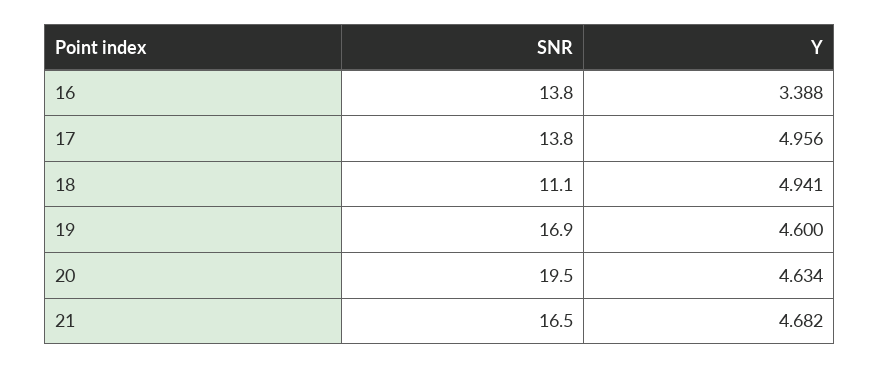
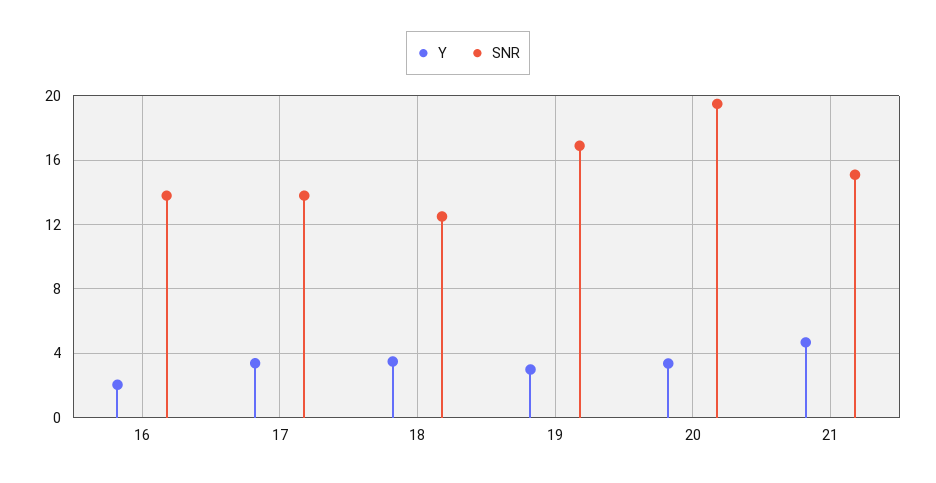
  {
    "SNR": {
      "16": 13.8,
      "17": 13.8,
-     "18": 11.1,
+     "18": 12.5,
      "19": 16.9,
      "20": 19.5,
-     "21": 16.5
+     "21": 15
    },
    "Y": {
-     "16": 3.388,
+     "16": 2,
-     "17": 4.956,
+     "17": 3.5,
-     "18": 4.941,
+     "18": 3.5,
-     "19": 4.6,
+     "19": 3,
-     "20": 4.634,
+     "20": 3.5,
      "21": 4.682
    }
  }

